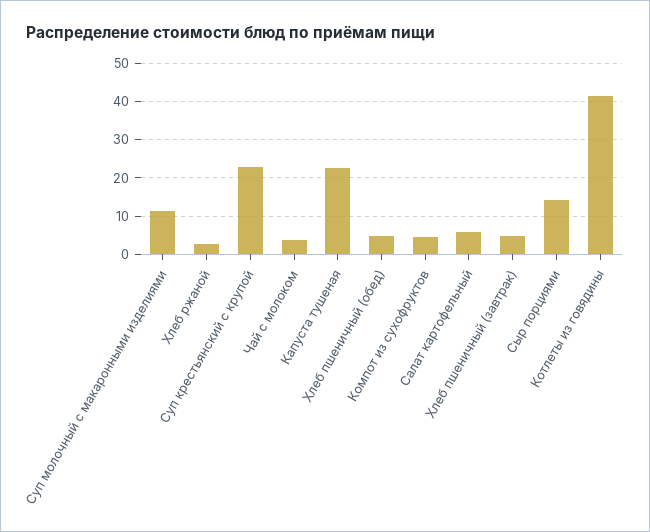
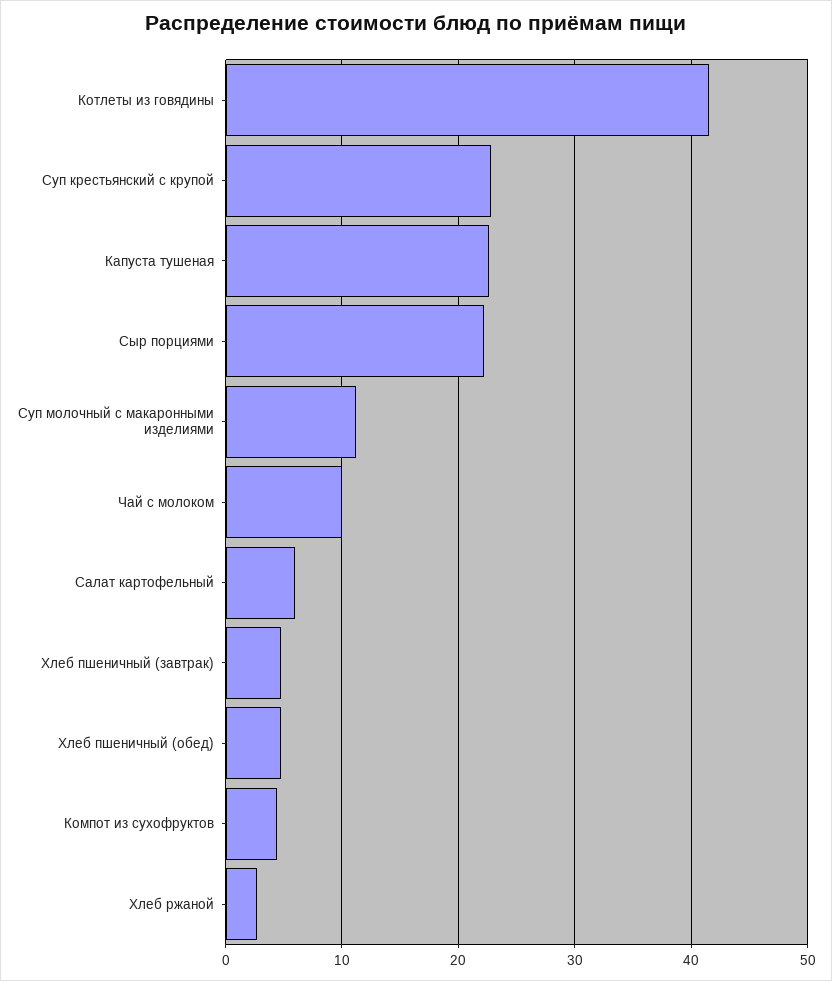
  {
    "Суп молочный с макаронными изделиями": 11,
    "Хлеб ржаной": 3,
    "Суп крестьянский с крупой": 23,
-   "Чай с молоком": 4,
+   "Чай с молоком": 10,
    "Капуста тушеная": 23,
    "Хлеб пшеничный (обед)": 5,
    "Компот из сухофруктов": 4,
    "Салат картофельный": 6,
    "Хлеб пшеничный (завтрак)": 5,
-   "Сыр порциями": 14,
+   "Сыр порциями": 22,
    "Котлеты из говядины": 42
  }

